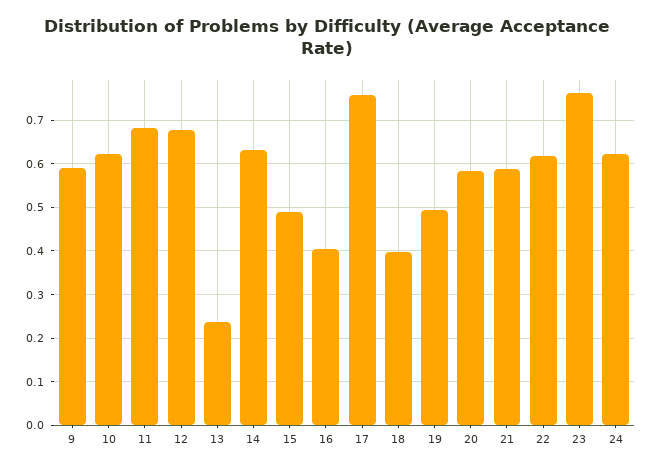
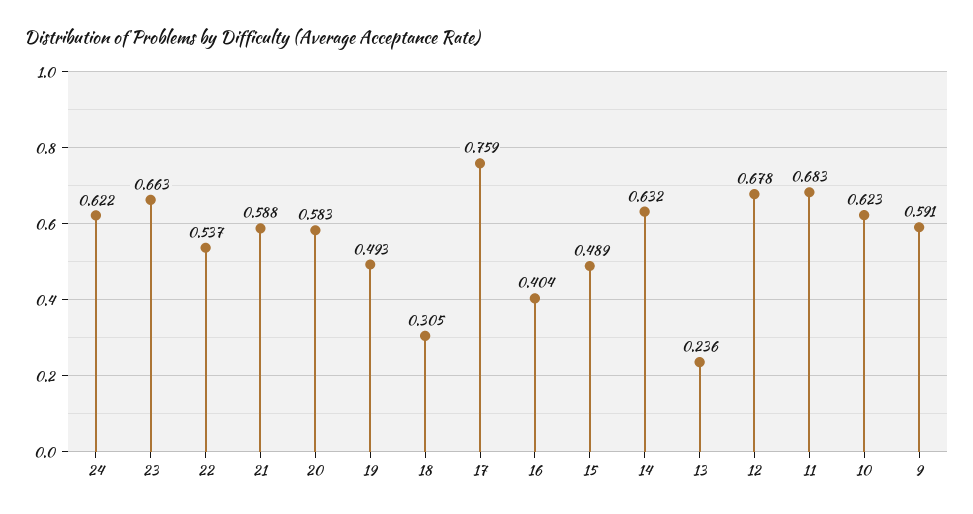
  {
    "9": 0.591,
    "10": 0.623,
    "11": 0.683,
    "12": 0.678,
    "13": 0.236,
    "14": 0.632,
    "15": 0.489,
    "16": 0.404,
    "17": 0.759,
-   "18": 0.4,
+   "18": 0.305,
    "19": 0.493,
    "20": 0.583,
    "21": 0.588,
-   "22": 0.62,
+   "22": 0.537,
-   "23": 0.76,
+   "23": 0.663,
    "24": 0.622
  }

